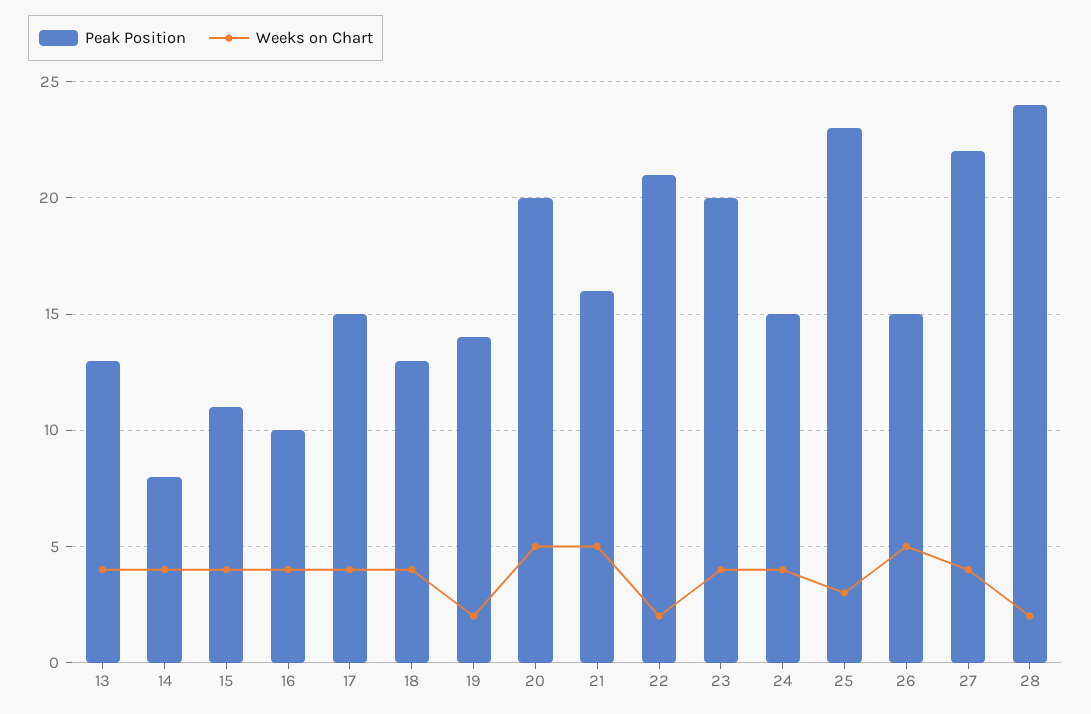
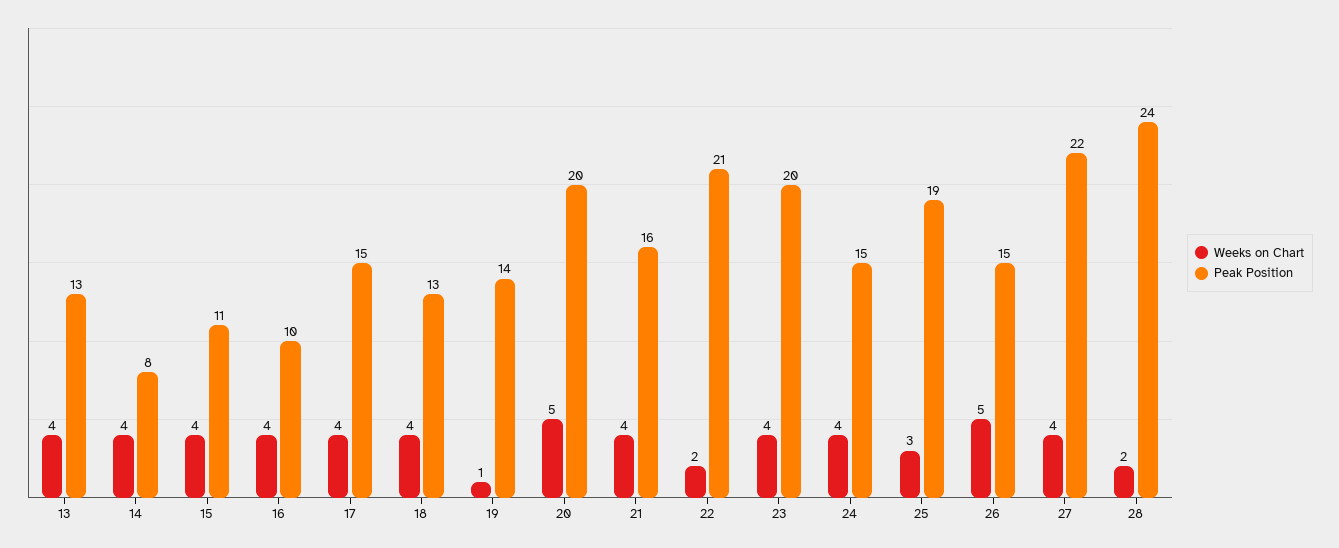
  {
    "Peak Position": {
      "13": 13,
      "14": 8,
      "15": 11,
      "16": 10,
      "17": 15,
      "18": 13,
      "19": 14,
      "20": 20,
      "21": 16,
      "22": 21,
      "23": 20,
      "24": 15,
-     "25": 23,
+     "25": 19,
      "26": 15,
      "27": 22,
      "28": 24
    },
    "Weeks on Chart": {
      "13": 4,
      "14": 4,
      "15": 4,
      "16": 4,
      "17": 4,
      "18": 4,
-     "19": 2,
+     "19": 1,
      "20": 5,
-     "21": 5,
+     "21": 4,
      "22": 2,
      "23": 4,
      "24": 4,
      "25": 3,
      "26": 5,
      "27": 4,
      "28": 2
    }
  }

